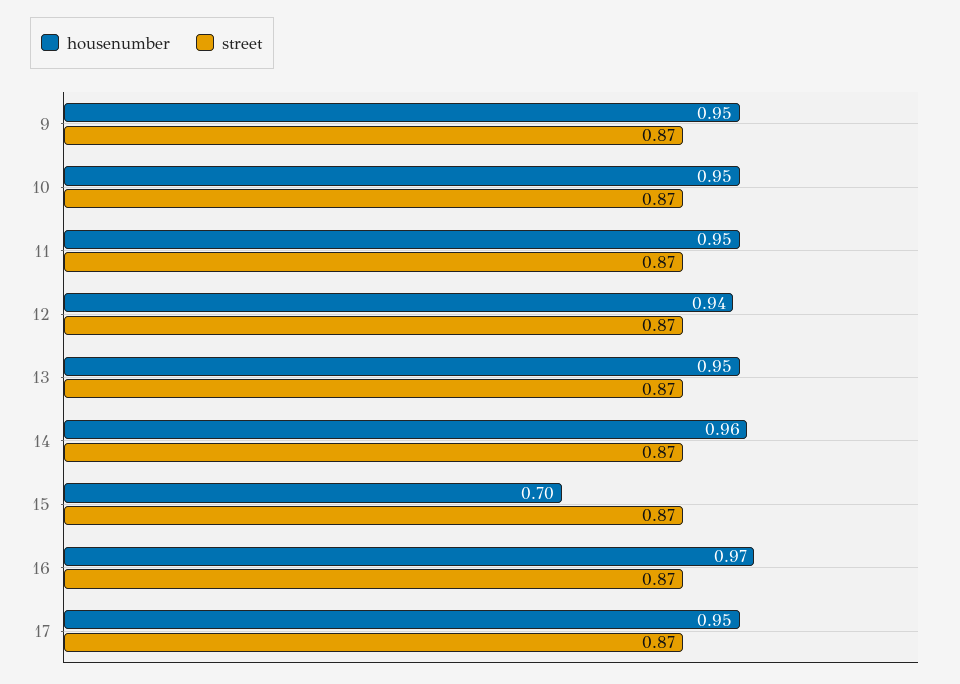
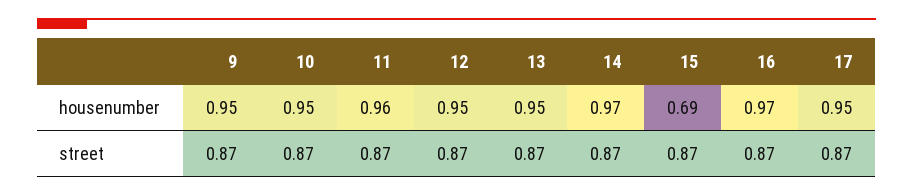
  {
    "housenumber": {
      "9": 0.95,
      "10": 0.95,
-     "11": 0.95,
+     "11": 0.96,
-     "12": 0.94,
+     "12": 0.95,
      "13": 0.95,
-     "14": 0.96,
+     "14": 0.97,
-     "15": 0.7,
+     "15": 0.69,
      "16": 0.97,
      "17": 0.95
    },
    "street": {
      "9": 0.87,
      "10": 0.87,
      "11": 0.87,
      "12": 0.87,
      "13": 0.87,
      "14": 0.87,
      "15": 0.87,
      "16": 0.87,
      "17": 0.87
    }
  }

